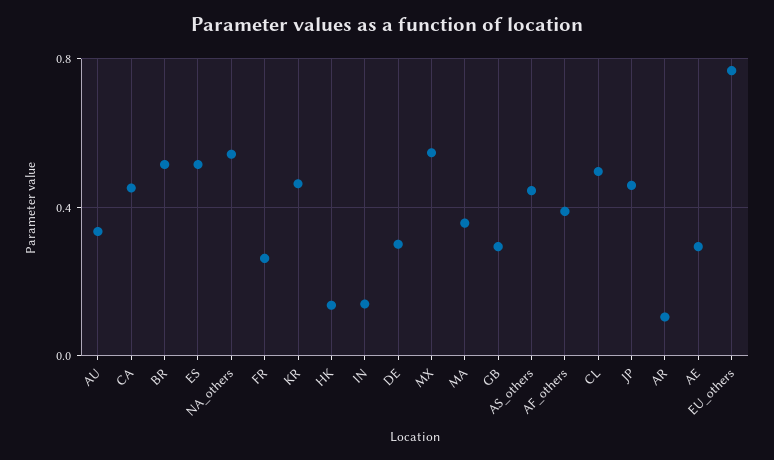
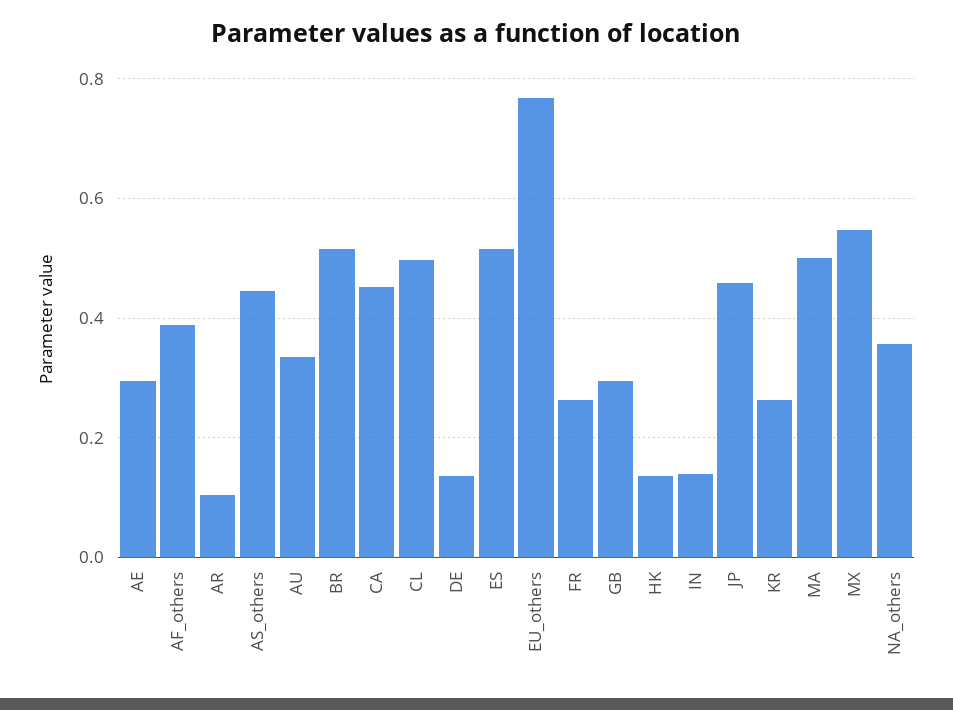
  {
    "AU": 0.34,
    "CA": 0.46,
    "BR": 0.52,
    "ES": 0.52,
-   "NA_others": 0.55,
+   "NA_others": 0.36,
    "FR": 0.26,
-   "KR": 0.45,
+   "KR": 0.26,
    "HK": 0.14,
    "IN": 0.14,
-   "DE": 0.3,
+   "DE": 0.14,
    "MX": 0.54,
-   "MA": 0.35,
+   "MA": 0.5,
    "GB": 0.3,
    "AS_others": 0.44,
    "AF_others": 0.38,
    "CL": 0.5,
    "JP": 0.46,
    "AR": 0.1,
    "AE": 0.3,
    "EU_others": 0.76
  }

